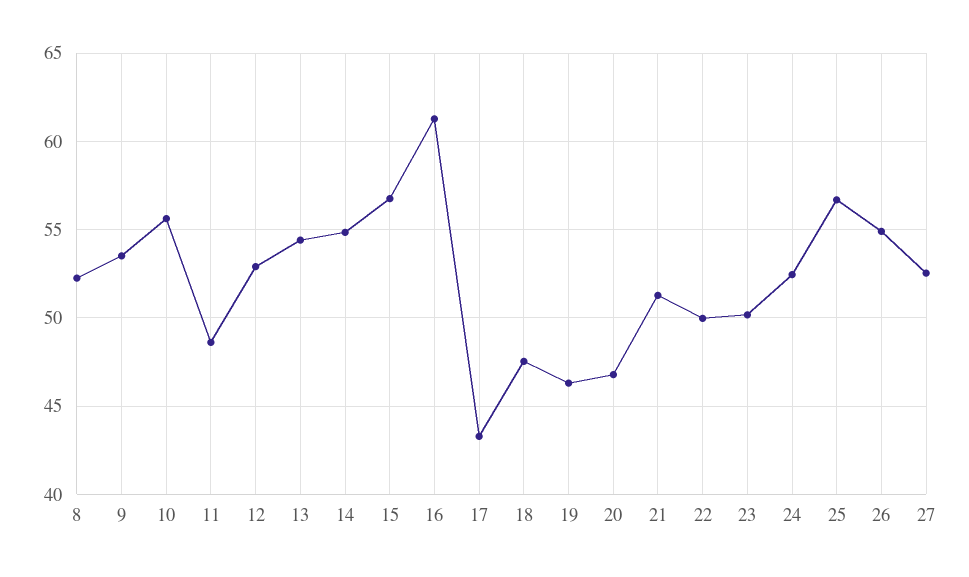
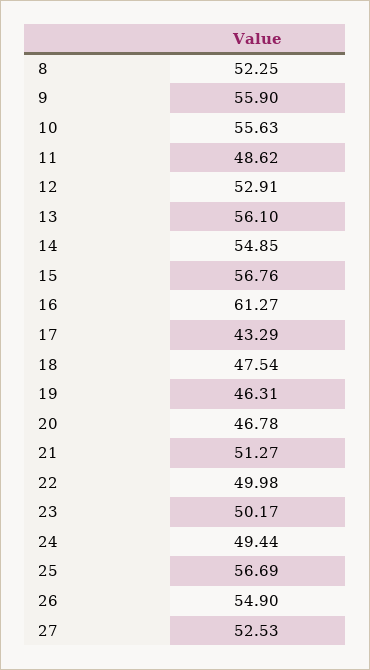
  {
    "8": 52.25,
-   "9": 53.5,
+   "9": 55.9,
    "10": 55.63,
    "11": 48.62,
    "12": 52.91,
-   "13": 54.5,
+   "13": 56.1,
    "14": 54.85,
    "15": 56.76,
    "16": 61.27,
    "17": 43.29,
    "18": 47.54,
    "19": 46.31,
    "20": 46.78,
    "21": 51.27,
    "22": 49.98,
    "23": 50.17,
-   "24": 52.5,
+   "24": 49.44,
    "25": 56.69,
    "26": 54.9,
    "27": 52.53
  }

